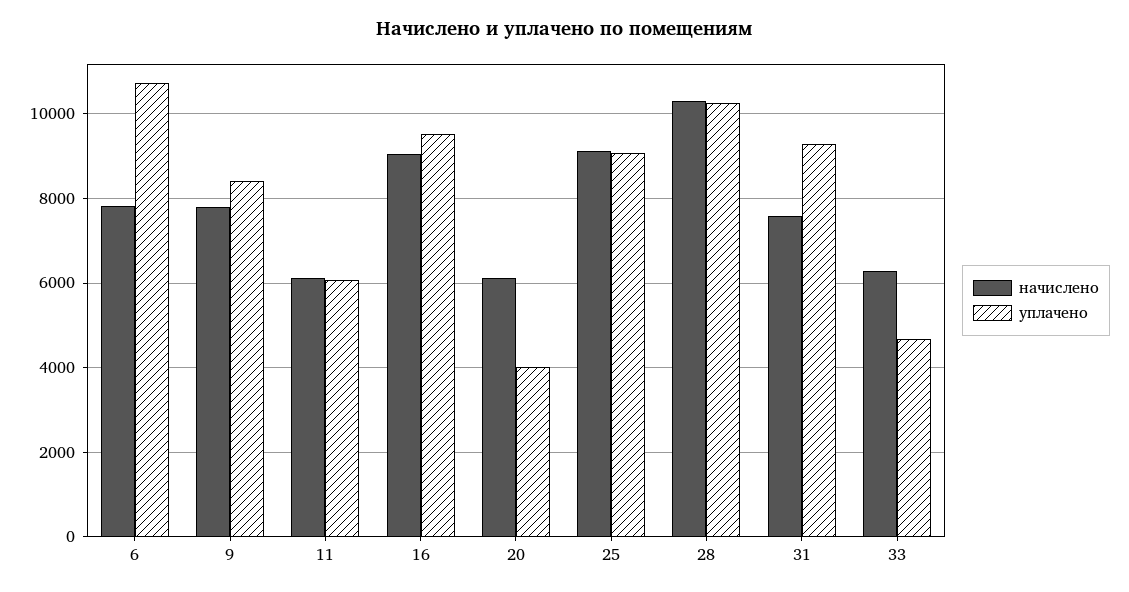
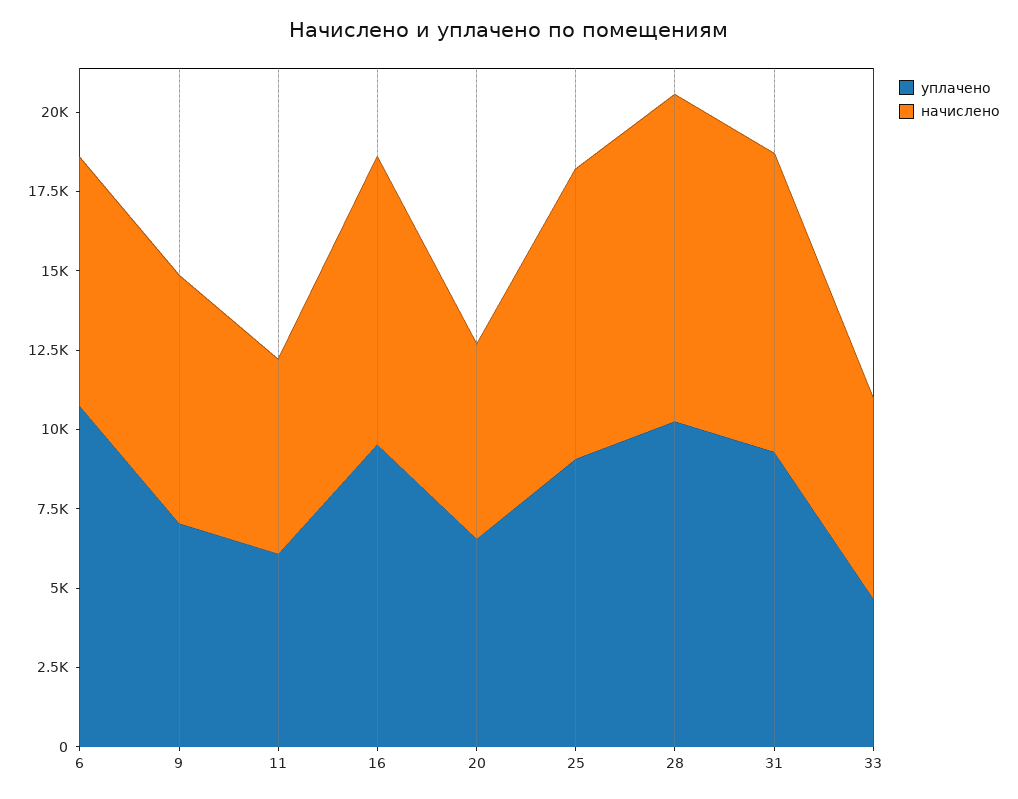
  {
    "начислено": {
      "6": 7800,
      "9": 7800,
      "11": 6200,
      "16": 9000,
      "20": 6200,
      "25": 9200,
      "28": 10400,
-     "31": 7600,
+     "31": 9500,
      "33": 6200
    },
    "уплачено": {
      "6": 10800,
-     "9": 8400,
+     "9": 7000,
      "11": 6000,
      "16": 9600,
-     "20": 4000,
+     "20": 6500,
      "25": 9000,
      "28": 10200,
      "31": 9200,
      "33": 4600
    }
  }

